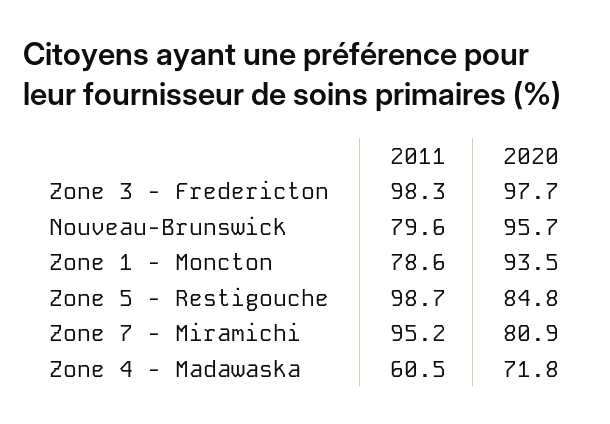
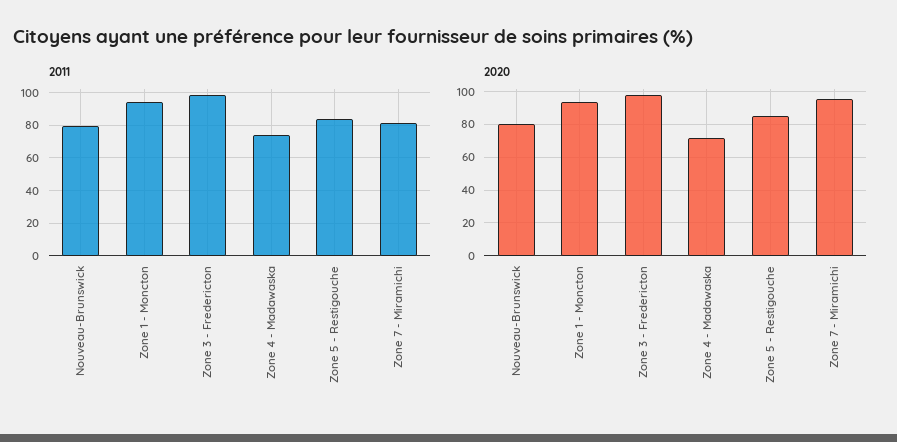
  {
    "2011": {
      "Zone 3 - Fredericton": 98.3,
      "Nouveau-Brunswick": 79.6,
-     "Zone 1 - Moncton": 78.6,
+     "Zone 1 - Moncton": 95,
-     "Zone 5 - Restigouche": 98.7,
+     "Zone 5 - Restigouche": 85,
-     "Zone 7 - Miramichi": 95.2,
+     "Zone 7 - Miramichi": 80,
-     "Zone 4 - Madawaska": 60.5
+     "Zone 4 - Madawaska": 75
    },
    "2020": {
      "Zone 3 - Fredericton": 97.7,
-     "Nouveau-Brunswick": 95.7,
+     "Nouveau-Brunswick": 80,
      "Zone 1 - Moncton": 93.5,
      "Zone 5 - Restigouche": 84.8,
-     "Zone 7 - Miramichi": 80.9,
+     "Zone 7 - Miramichi": 95,
      "Zone 4 - Madawaska": 71.8
    }
  }

